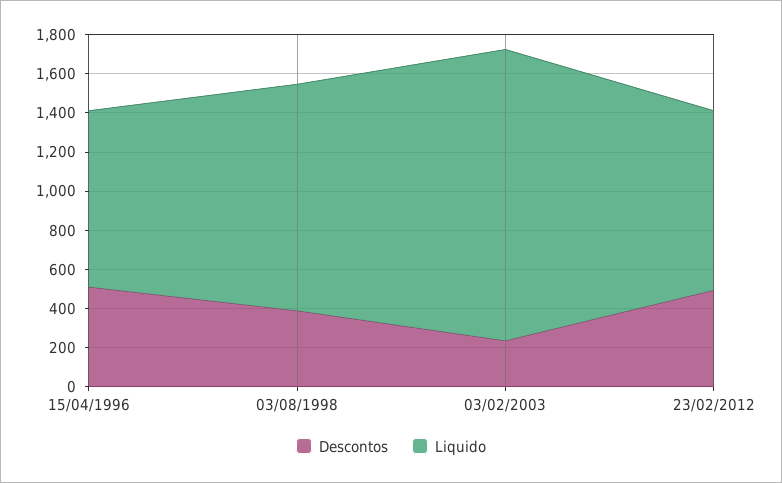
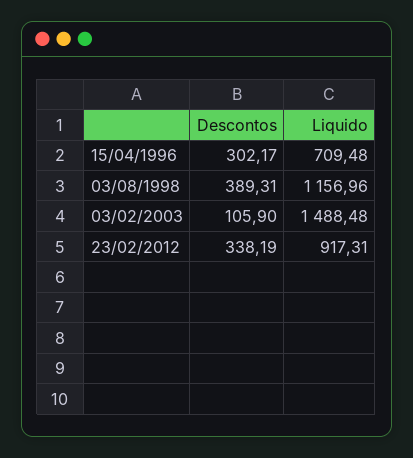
  {
    "Descontos": {
-     "15/04/1996": 500,
+     "15/04/1996": 302.17,
      "03/08/1998": 389.31,
-     "03/02/2003": 250,
+     "03/02/2003": 105.9,
-     "23/02/2012": 500
+     "23/02/2012": 338.19
    },
    "Liquido": {
-     "15/04/1996": 900,
+     "15/04/1996": 709.48,
      "03/08/1998": 1156.96,
      "03/02/2003": 1488.48,
      "23/02/2012": 917.31
    }
  }

